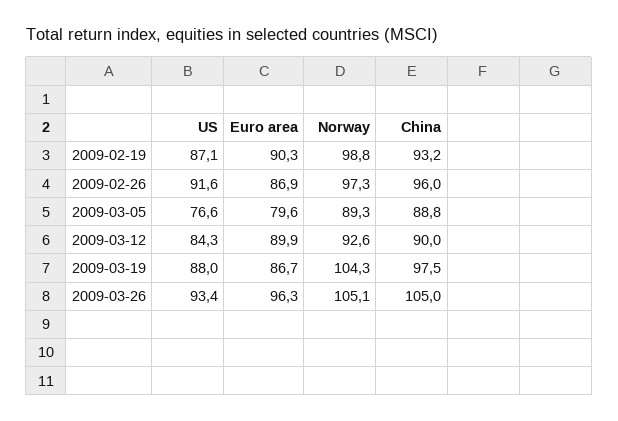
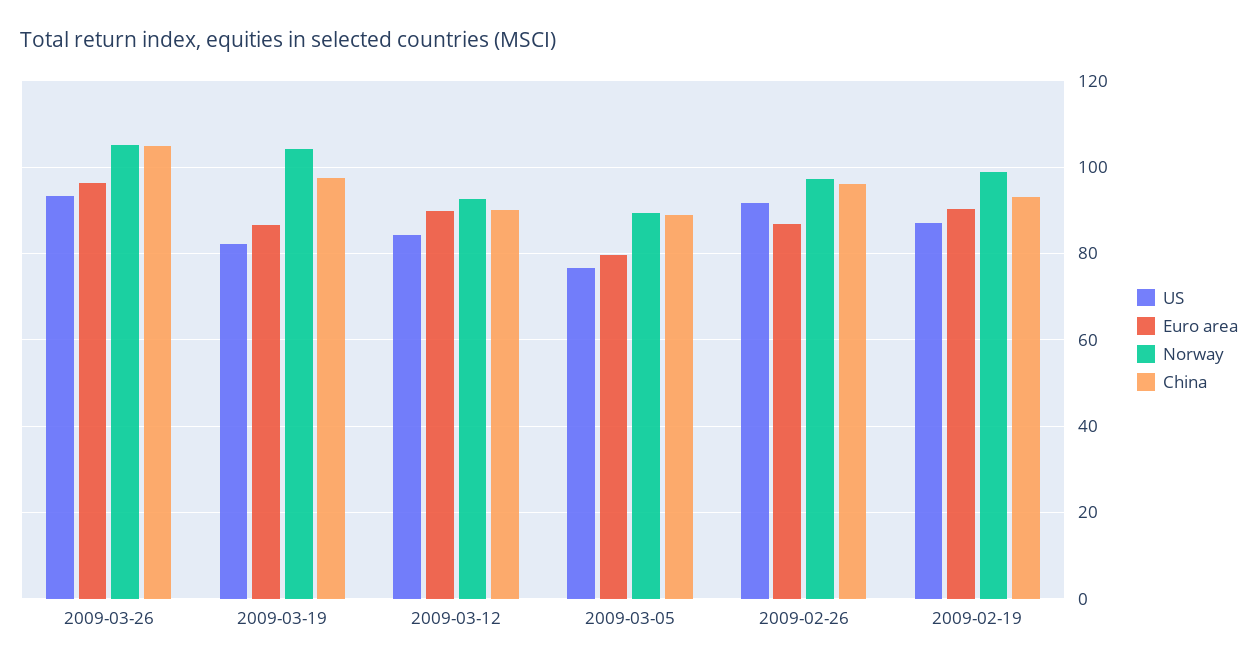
  {
    "US": {
      "2009-02-19": 87.1,
      "2009-02-26": 91.6,
      "2009-03-05": 76.6,
      "2009-03-12": 84.3,
-     "2009-03-19": 88,
+     "2009-03-19": 82,
      "2009-03-26": 93.4
    },
    "Euro area": {
      "2009-02-19": 90.3,
      "2009-02-26": 86.9,
      "2009-03-05": 79.6,
      "2009-03-12": 89.9,
      "2009-03-19": 86.7,
      "2009-03-26": 96.3
    },
    "Norway": {
      "2009-02-19": 98.8,
      "2009-02-26": 97.3,
      "2009-03-05": 89.3,
      "2009-03-12": 92.6,
      "2009-03-19": 104.3,
      "2009-03-26": 105.1
    },
    "China": {
      "2009-02-19": 93.2,
      "2009-02-26": 96,
      "2009-03-05": 88.8,
      "2009-03-12": 90,
      "2009-03-19": 97.5,
      "2009-03-26": 105
    }
  }

